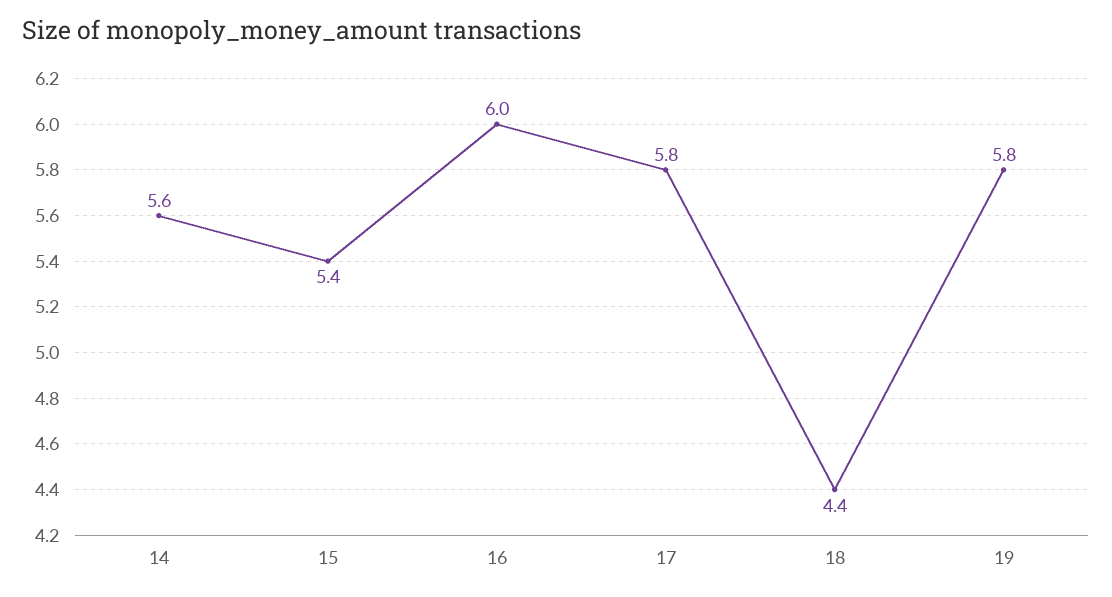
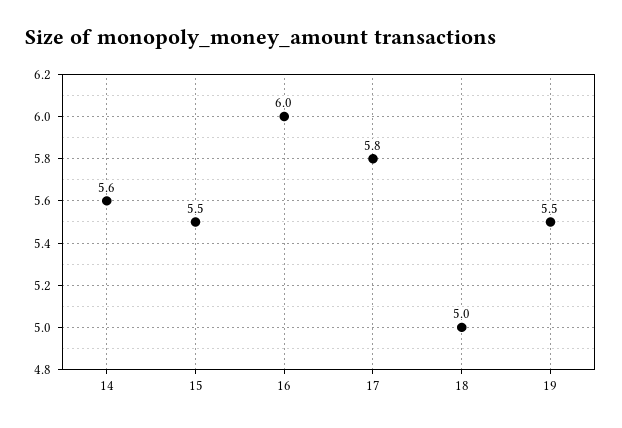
  {
    "14": 5.6,
-   "15": 5.4,
+   "15": 5.5,
    "16": 6,
    "17": 5.8,
-   "18": 4.4,
+   "18": 5,
-   "19": 5.8
+   "19": 5.5
  }

